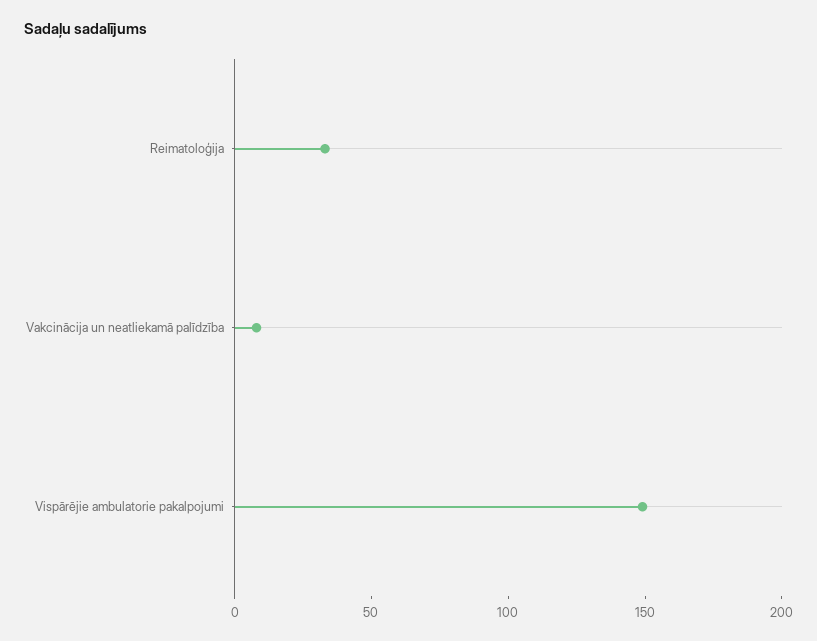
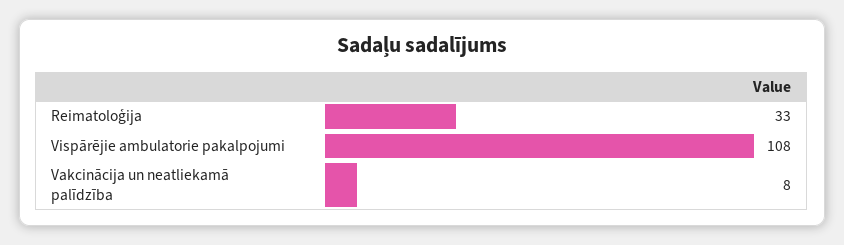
  {
    "Reimatoloģija": 33,
    "Vakcinācija un neatliekamā palīdzība": 8,
-   "Vispārējie ambulatorie pakalpojumi": 150
+   "Vispārējie ambulatorie pakalpojumi": 108
  }

